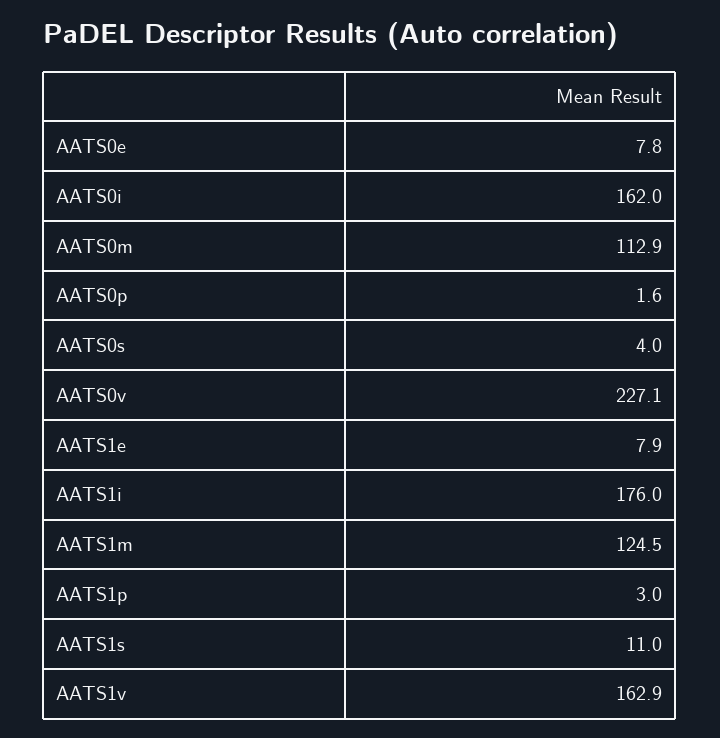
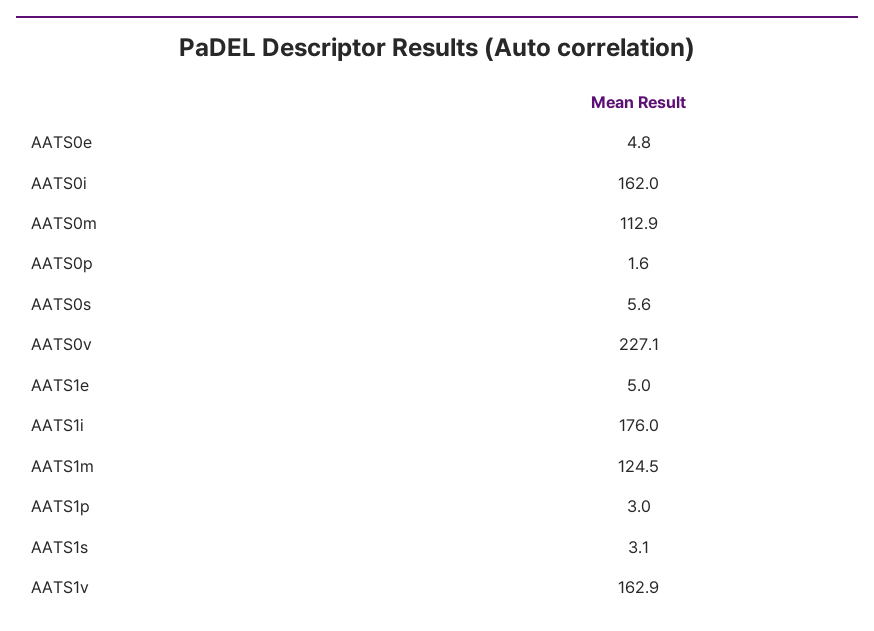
  {
-   "AATS0e": 7.8,
+   "AATS0e": 4.8,
    "AATS0i": 162,
    "AATS0m": 112.9,
    "AATS0p": 1.6,
-   "AATS0s": 4,
+   "AATS0s": 5.6,
    "AATS0v": 227.1,
-   "AATS1e": 7.9,
+   "AATS1e": 5,
    "AATS1i": 176,
    "AATS1m": 124.5,
    "AATS1p": 3,
-   "AATS1s": 11,
+   "AATS1s": 3.1,
    "AATS1v": 162.9
  }

